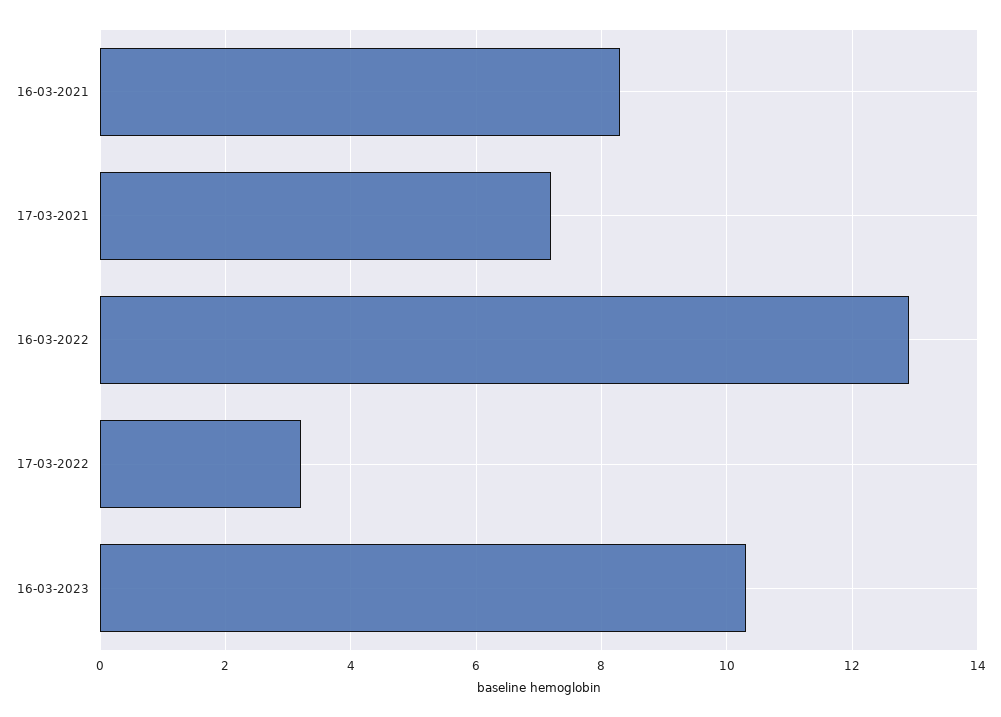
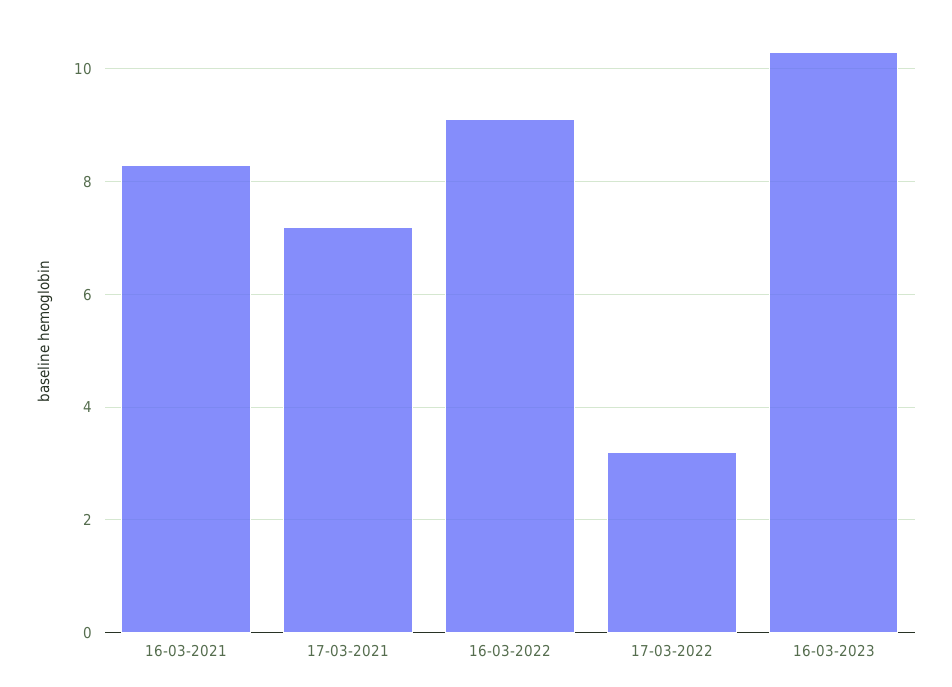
  {
    "16-03-2021": 8.5,
    "17-03-2021": 7,
-   "16-03-2022": 13,
+   "16-03-2022": 9,
    "17-03-2022": 3,
    "16-03-2023": 10.5
  }

